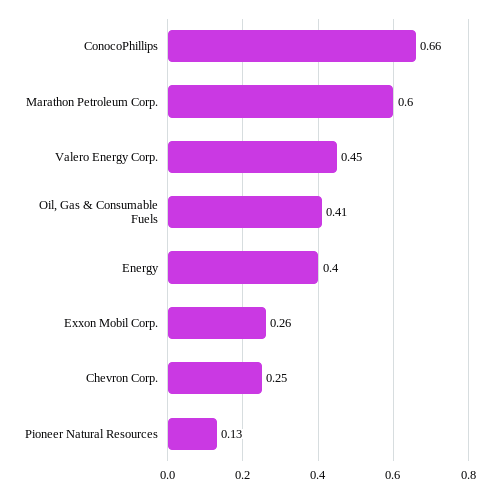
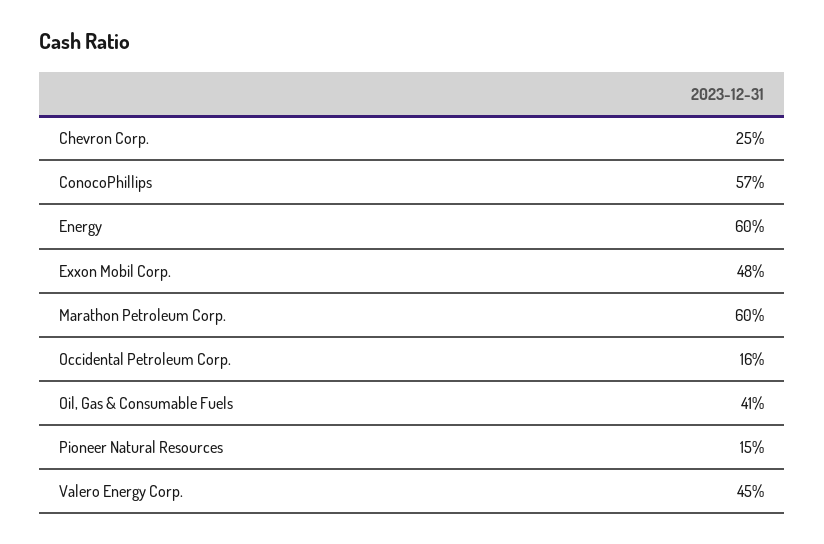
  {
-   "ConocoPhillips": 0.66,
+   "ConocoPhillips": 0.57,
    "Marathon Petroleum Corp.": 0.6,
    "Valero Energy Corp.": 0.45,
    "Oil, Gas & Consumable Fuels": 0.41,
-   "Energy": 0.4,
+   "Energy": 0.6,
-   "Exxon Mobil Corp.": 0.26,
+   "Exxon Mobil Corp.": 0.48,
    "Chevron Corp.": 0.25,
-   "Pioneer Natural Resources": 0.13
+   "Pioneer Natural Resources": 0.15,
+   "Occidental Petroleum Corp.": 0.16
  }

